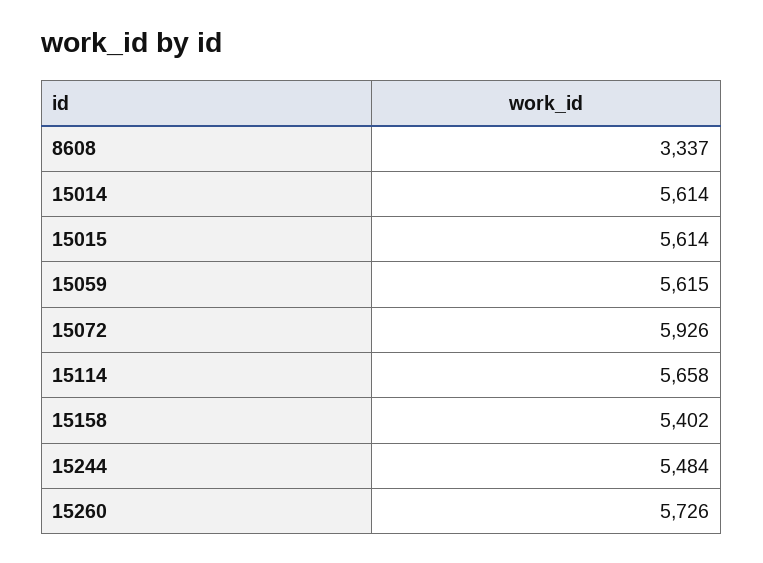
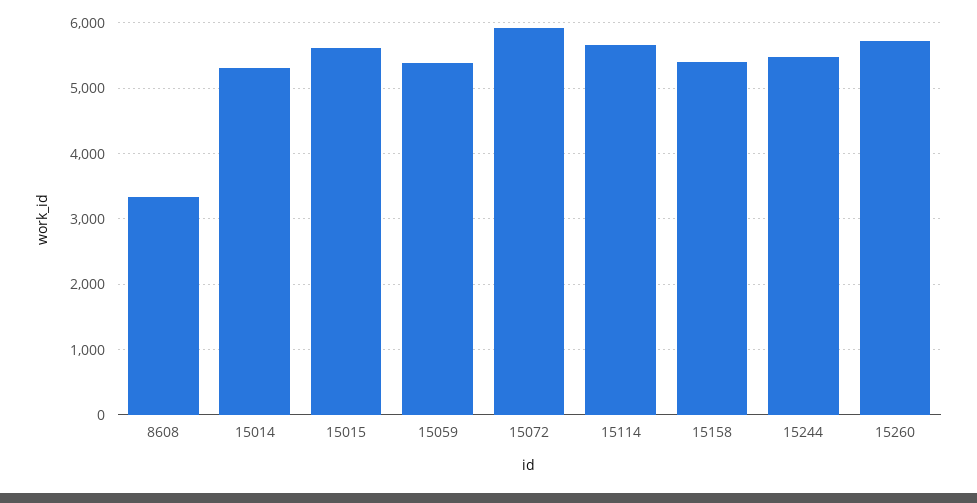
  {
    "8608": 3337,
-   "15014": 5614,
+   "15014": 5300,
    "15015": 5614,
-   "15059": 5615,
+   "15059": 5400,
    "15072": 5926,
    "15114": 5658,
    "15158": 5402,
    "15244": 5484,
    "15260": 5726
  }

